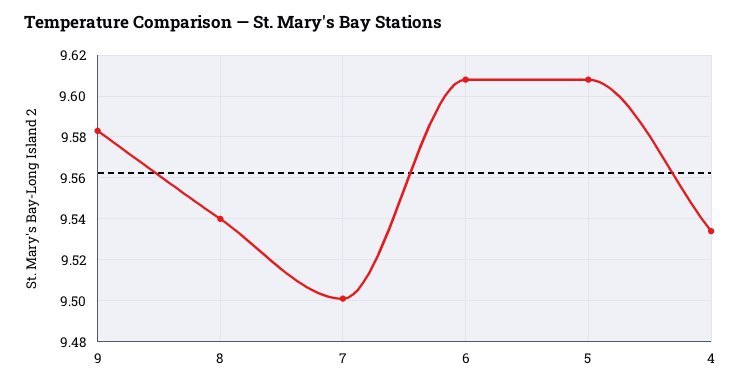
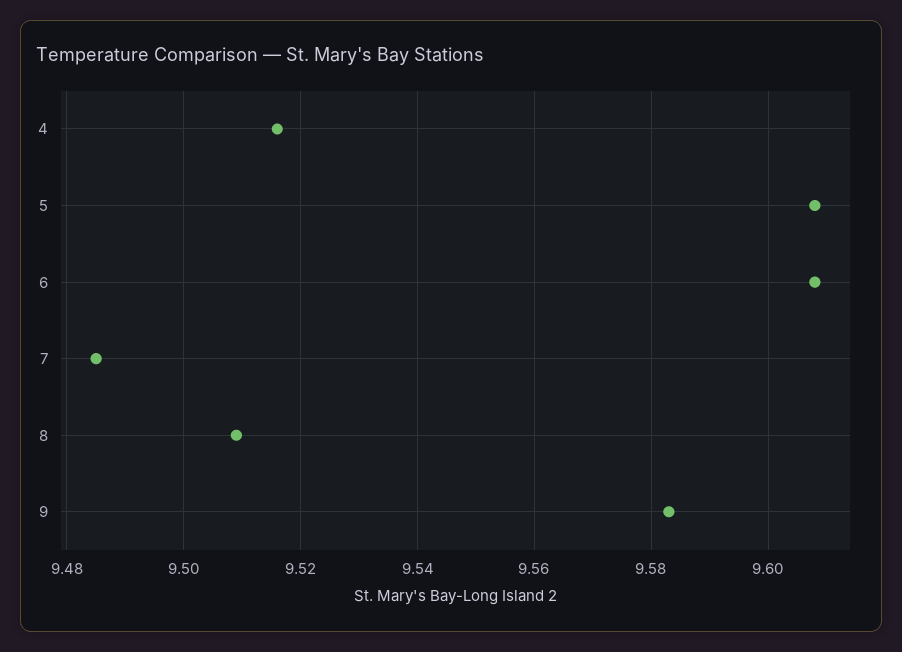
  {
    "9": 9.585,
-   "8": 9.54,
+   "8": 9.51,
-   "7": 9.5,
+   "7": 9.485,
    "6": 9.61,
    "5": 9.61,
-   "4": 9.535
+   "4": 9.515
  }

